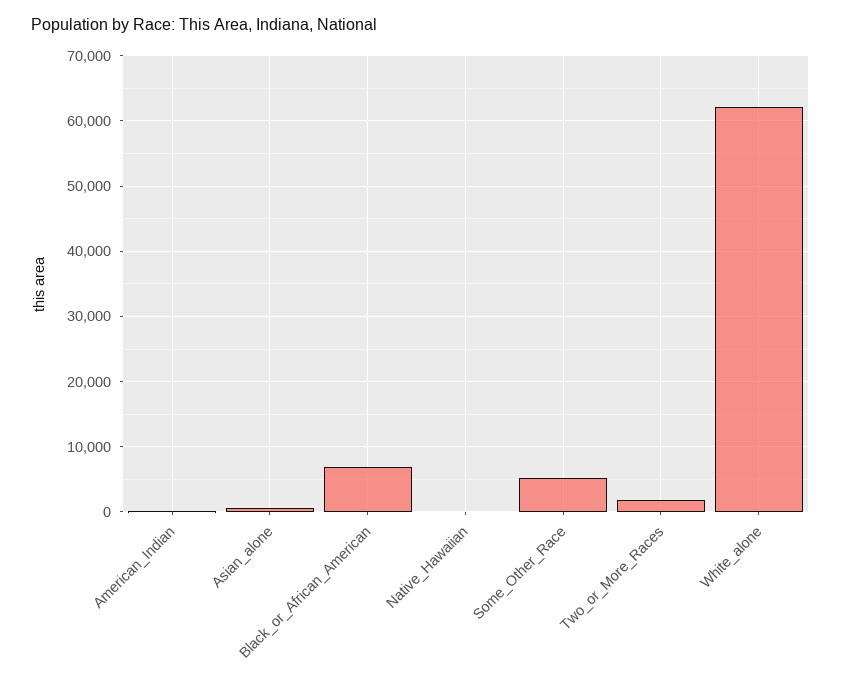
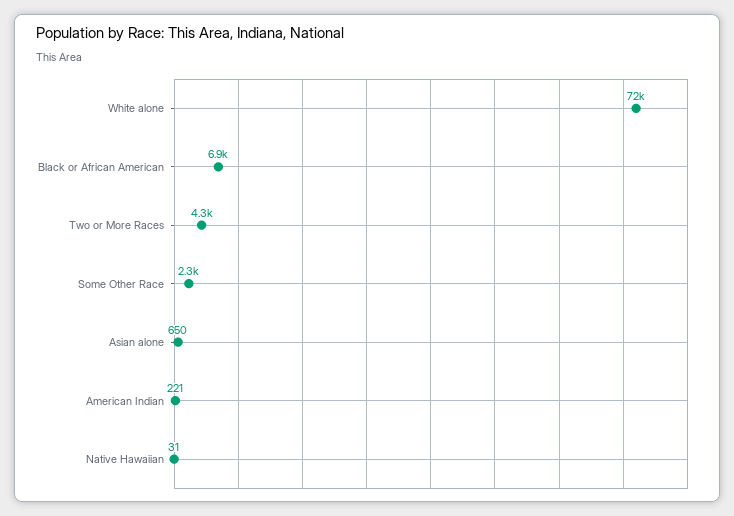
  {
    "American_Indian": 221,
    "Asian_alone": 650,
    "Black_or_African_American": 6900,
    "Native_Hawaiian": 31,
-   "Some_Other_Race": 5000,
+   "Some_Other_Race": 2300,
-   "Two_or_More_Races": 2000,
+   "Two_or_More_Races": 4300,
-   "White_alone": 62000
+   "White_alone": 72000
  }

